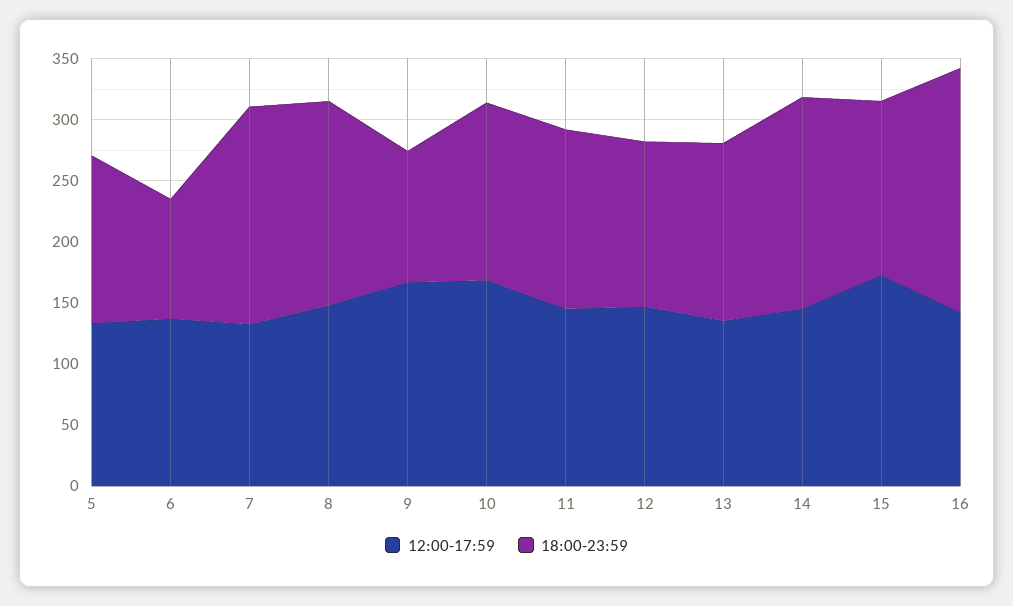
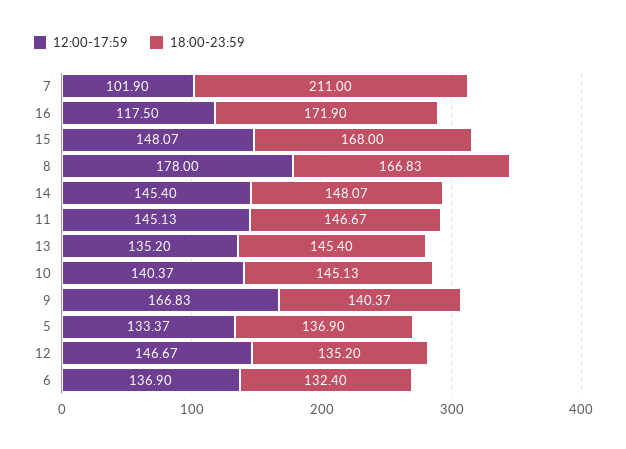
  {
    "12:00-17:59": {
      "5": 133.37,
      "6": 136.9,
-     "7": 130,
+     "7": 101.9,
-     "8": 150,
+     "8": 178,
      "9": 166.83,
-     "10": 170,
+     "10": 140.37,
      "11": 145.13,
      "12": 146.67,
      "13": 135.2,
      "14": 145.4,
-     "15": 170,
+     "15": 148.07,
-     "16": 140
+     "16": 117.5
    },
    "18:00-23:59": {
      "5": 136.9,
-     "6": 100,
+     "6": 132.4,
-     "7": 180,
+     "7": 211,
      "8": 166.83,
-     "9": 110,
+     "9": 140.37,
      "10": 145.13,
      "11": 146.67,
      "12": 135.2,
      "13": 145.4,
-     "14": 170,
+     "14": 148.07,
-     "15": 140,
+     "15": 168,
-     "16": 200
+     "16": 171.9
    }
  }

